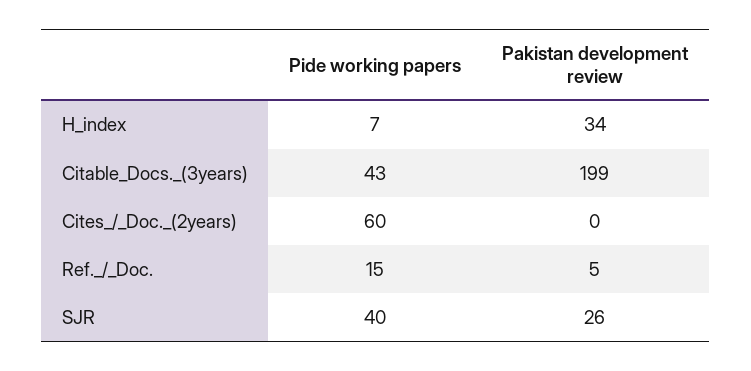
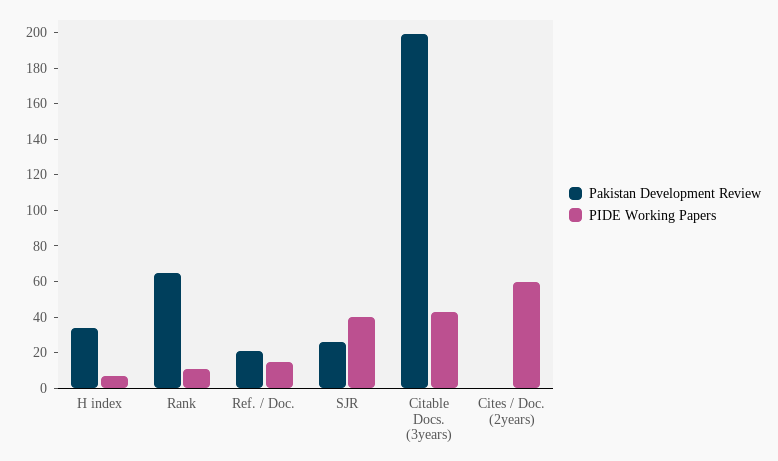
  {
    "Pide working papers": {
      "H_index": 7,
      "Citable_Docs._(3years)": 43,
      "Cites_/_Doc._(2years)": 60,
      "Ref._/_Doc.": 15,
-     "SJR": 40
+     "SJR": 40,
+     "Rank": 10
    },
    "Pakistan development review": {
      "H_index": 34,
      "Citable_Docs._(3years)": 199,
      "Cites_/_Doc._(2years)": 0,
-     "Ref._/_Doc.": 5,
+     "Ref._/_Doc.": 20,
-     "SJR": 26
+     "SJR": 26,
+     "Rank": 65
    }
  }

